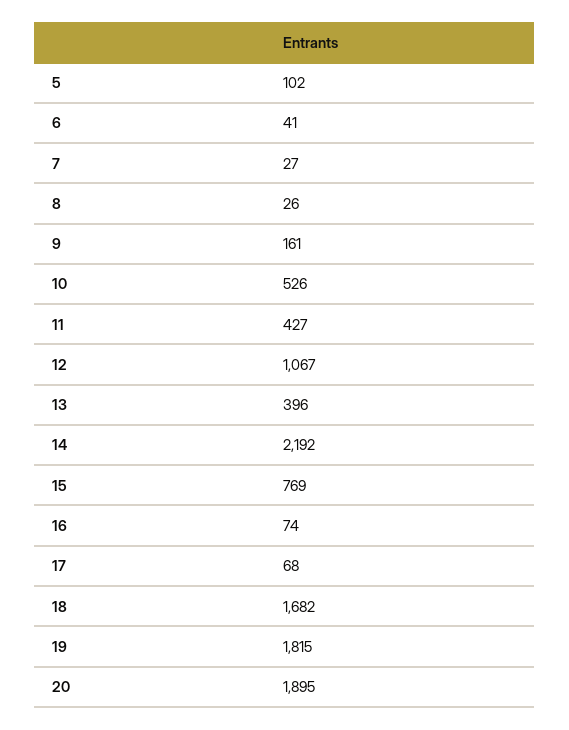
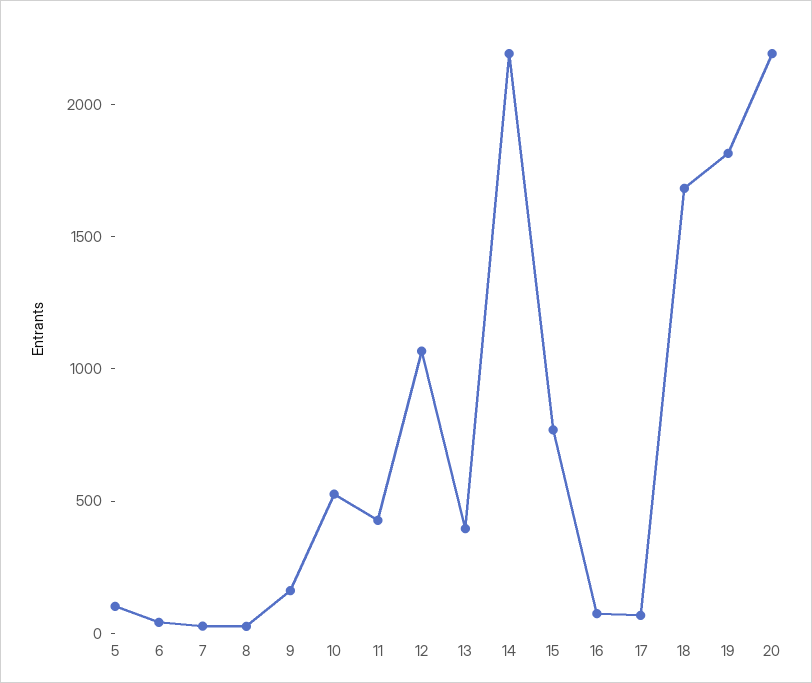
  {
    "5": 102,
    "6": 41,
    "7": 27,
    "8": 26,
    "9": 161,
    "10": 526,
    "11": 427,
    "12": 1067,
    "13": 396,
    "14": 2192,
    "15": 769,
    "16": 74,
    "17": 68,
    "18": 1682,
    "19": 1815,
-   "20": 1895
+   "20": 2200
  }

